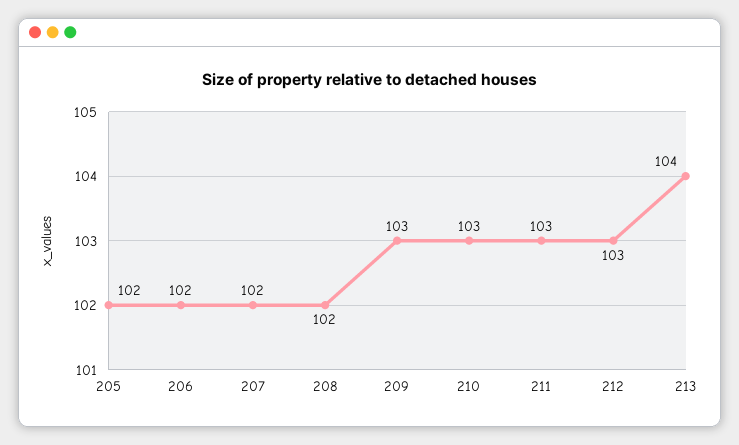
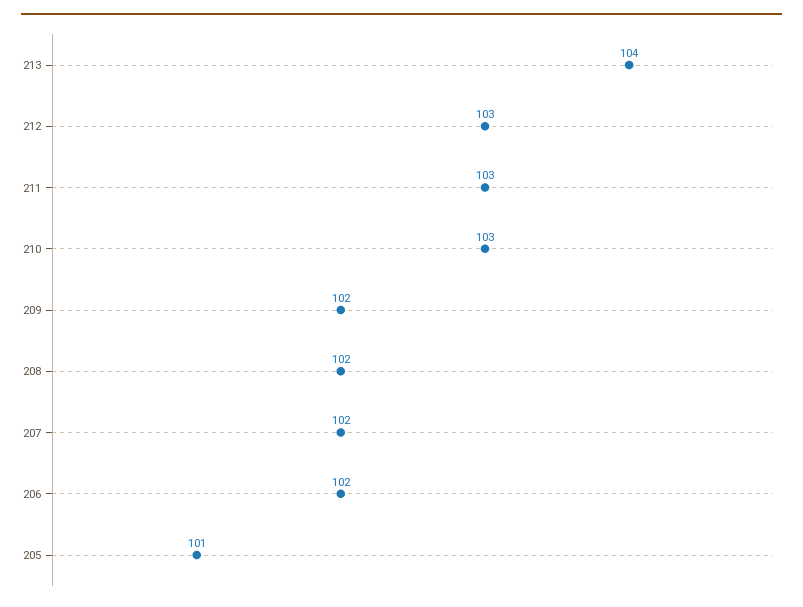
  {
-   "205": 102,
+   "205": 101,
    "206": 102,
    "207": 102,
    "208": 102,
-   "209": 103,
+   "209": 102,
    "210": 103,
    "211": 103,
    "212": 103,
    "213": 104
  }

